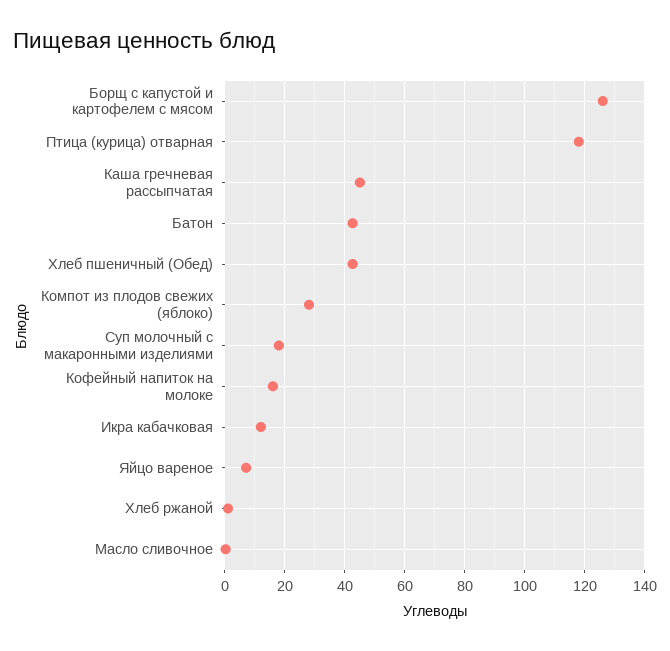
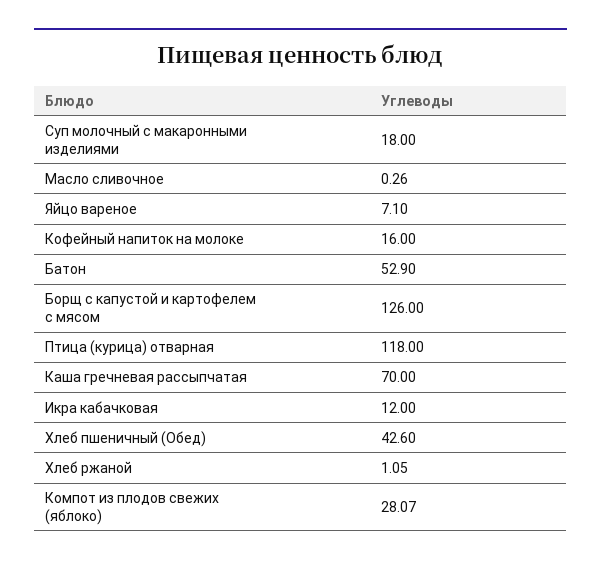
  {
    "Борщ с капустой и картофелем с мясом": 126,
    "Птица (курица) отварная": 118,
-   "Каша гречневая рассыпчатая": 45,
+   "Каша гречневая рассыпчатая": 70,
-   "Батон": 42.5,
+   "Батон": 52.9,
    "Хлеб пшеничный (Обед)": 42.6,
    "Компот из плодов свежих (яблоко)": 28.07,
    "Суп молочный с макаронными изделиями": 18,
    "Кофейный напиток на молоке": 16,
    "Икра кабачковая": 12,
    "Яйцо вареное": 7.1,
    "Хлеб ржаной": 1.05,
    "Масло сливочное": 0.26
  }

